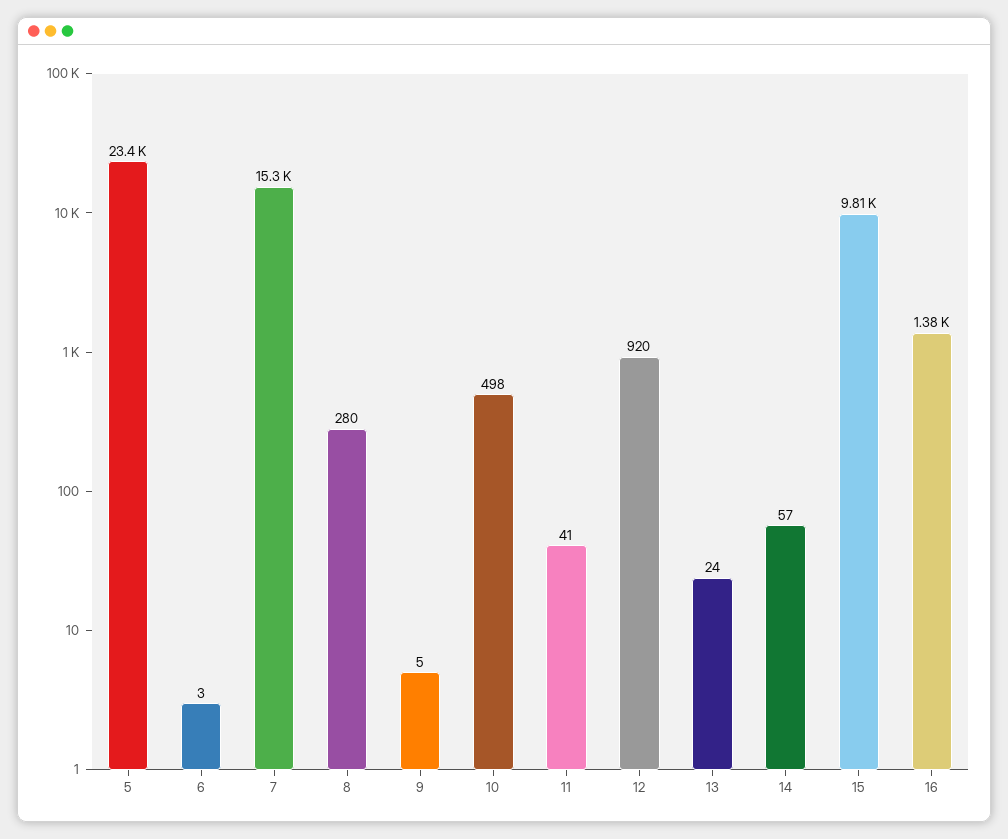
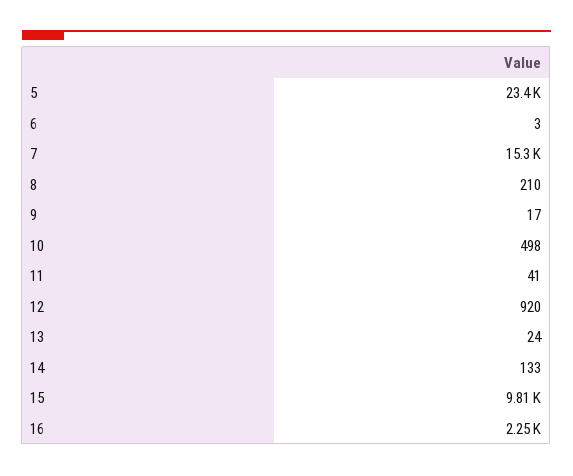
  {
    "5": 23400,
    "6": 3,
    "7": 15300,
-   "8": 280,
+   "8": 210,
-   "9": 5,
+   "9": 17,
    "10": 498,
    "11": 41,
    "12": 920,
    "13": 24,
-   "14": 57,
+   "14": 133,
    "15": 9810,
-   "16": 1380
+   "16": 2250
  }

